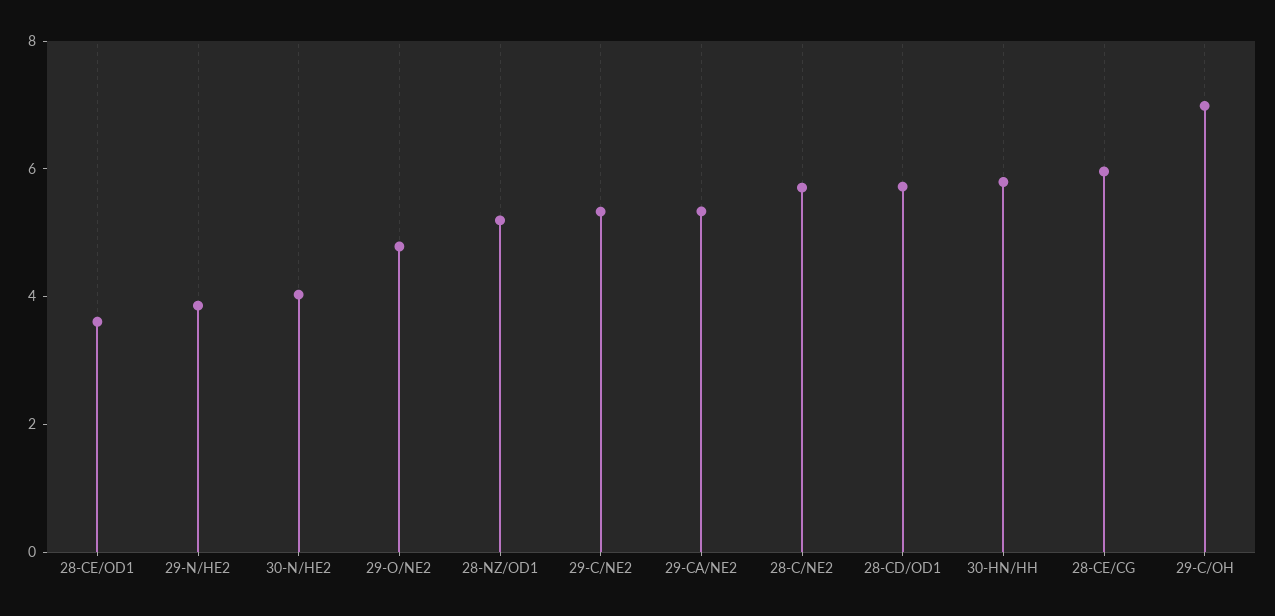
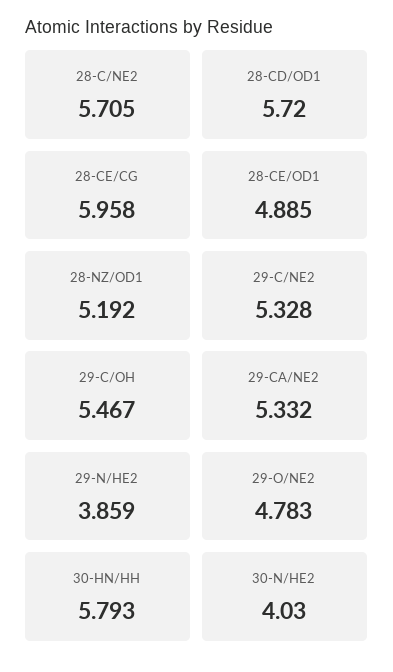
  {
-   "28-CE/OD1": 3.5,
+   "28-CE/OD1": 4.885,
    "29-N/HE2": 3.859,
    "30-N/HE2": 4.03,
    "29-O/NE2": 4.783,
    "28-NZ/OD1": 5.192,
    "29-C/NE2": 5.328,
    "29-CA/NE2": 5.332,
    "28-C/NE2": 5.705,
    "28-CD/OD1": 5.72,
    "30-HN/HH": 5.793,
    "28-CE/CG": 5.958,
-   "29-C/OH": 7
+   "29-C/OH": 5.467
  }

